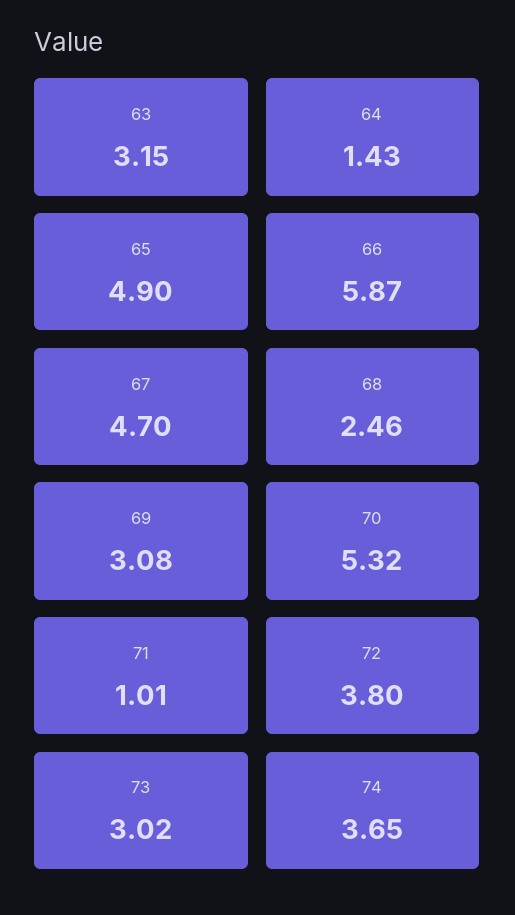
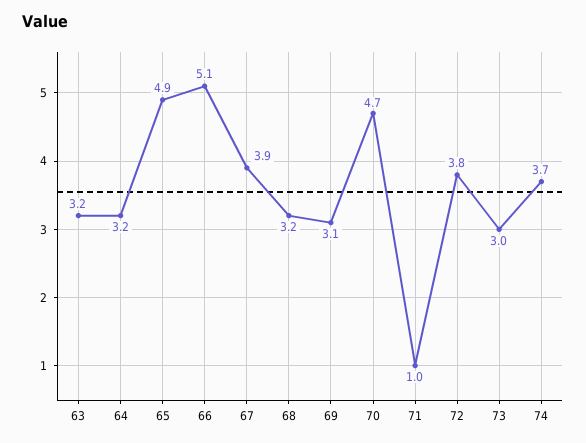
  {
    "63": 3.15,
-   "64": 1.43,
+   "64": 3.2,
    "65": 4.9,
-   "66": 5.87,
+   "66": 5.1,
-   "67": 4.7,
+   "67": 3.9,
-   "68": 2.46,
+   "68": 3.2,
    "69": 3.08,
-   "70": 5.32,
+   "70": 4.7,
    "71": 1.01,
    "72": 3.8,
    "73": 3.02,
    "74": 3.65
  }

